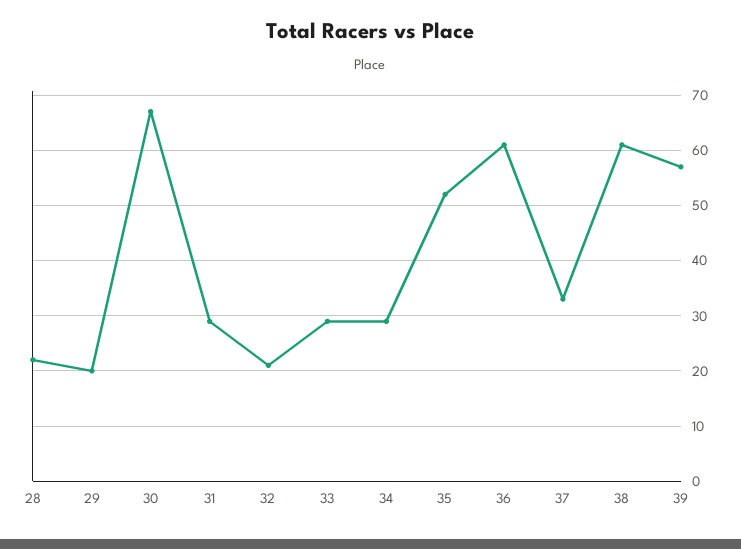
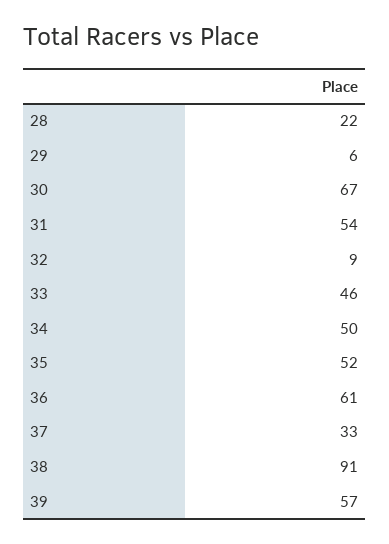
  {
    "28": 22,
-   "29": 20,
+   "29": 6,
    "30": 67,
-   "31": 30,
+   "31": 54,
-   "32": 20,
+   "32": 9,
-   "33": 30,
+   "33": 46,
-   "34": 30,
+   "34": 50,
    "35": 52,
    "36": 61,
    "37": 33,
-   "38": 60,
+   "38": 91,
    "39": 57
  }

